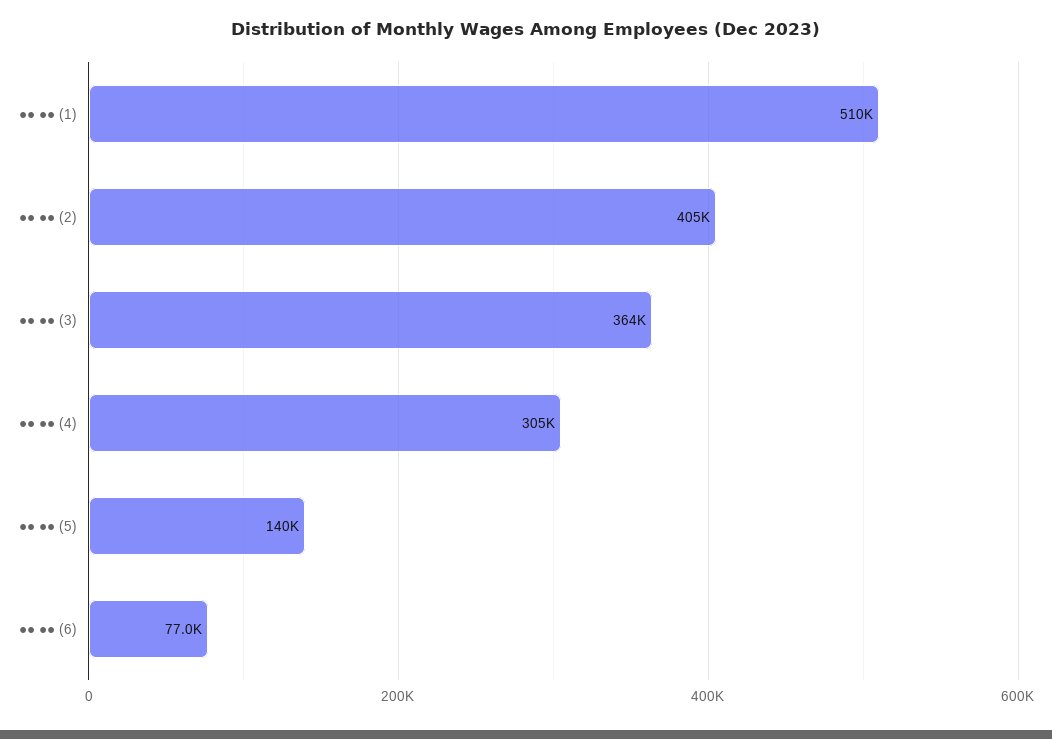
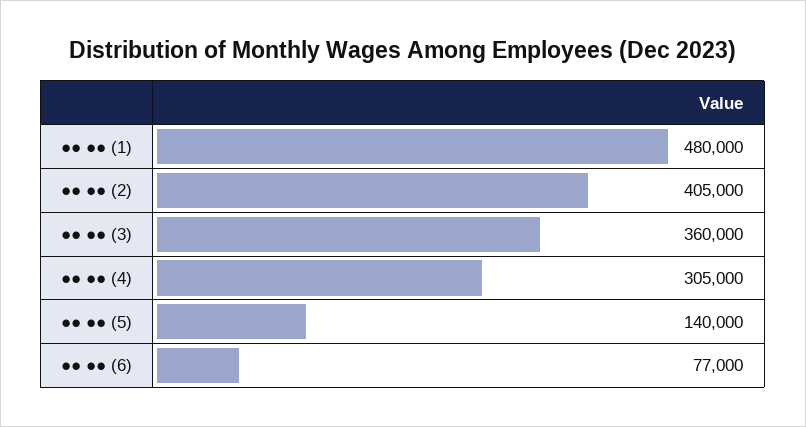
  {
-   "●● ●● (1)": 510000,
+   "●● ●● (1)": 480000,
    "●● ●● (2)": 405000,
-   "●● ●● (3)": 364000,
+   "●● ●● (3)": 360000,
    "●● ●● (4)": 305000,
    "●● ●● (5)": 140000,
    "●● ●● (6)": 77000
  }

